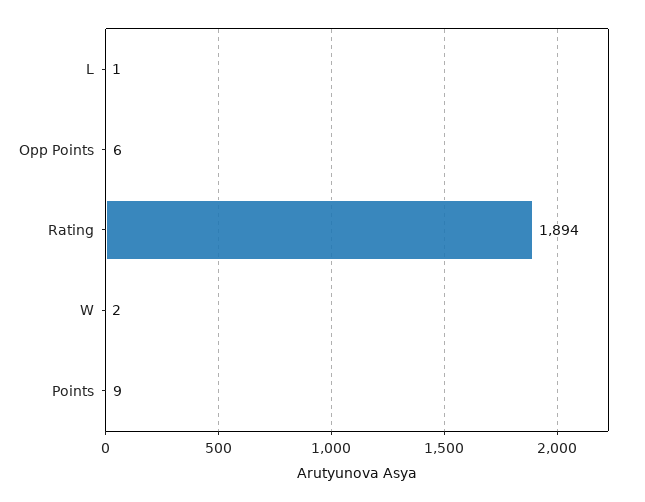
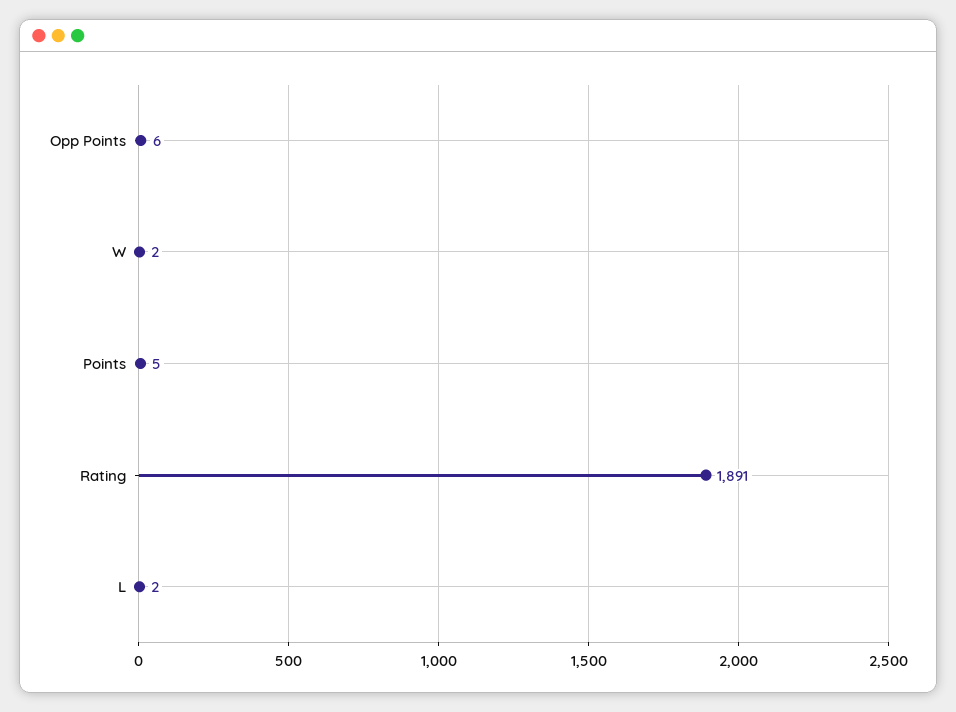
  {
-   "L": 1,
+   "L": 2,
    "Opp Points": 6,
-   "Rating": 1894,
+   "Rating": 1891,
    "W": 2,
-   "Points": 9
+   "Points": 5
  }

